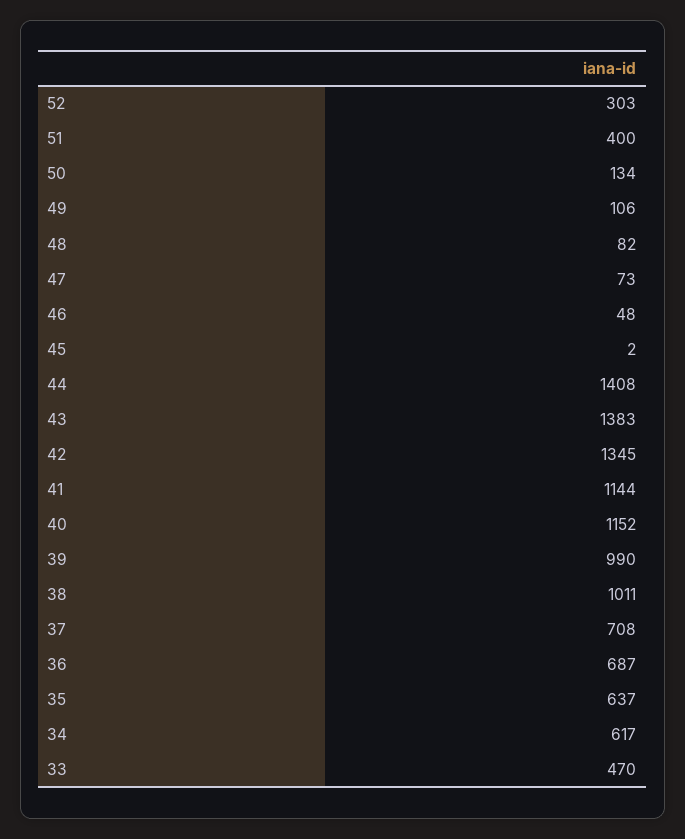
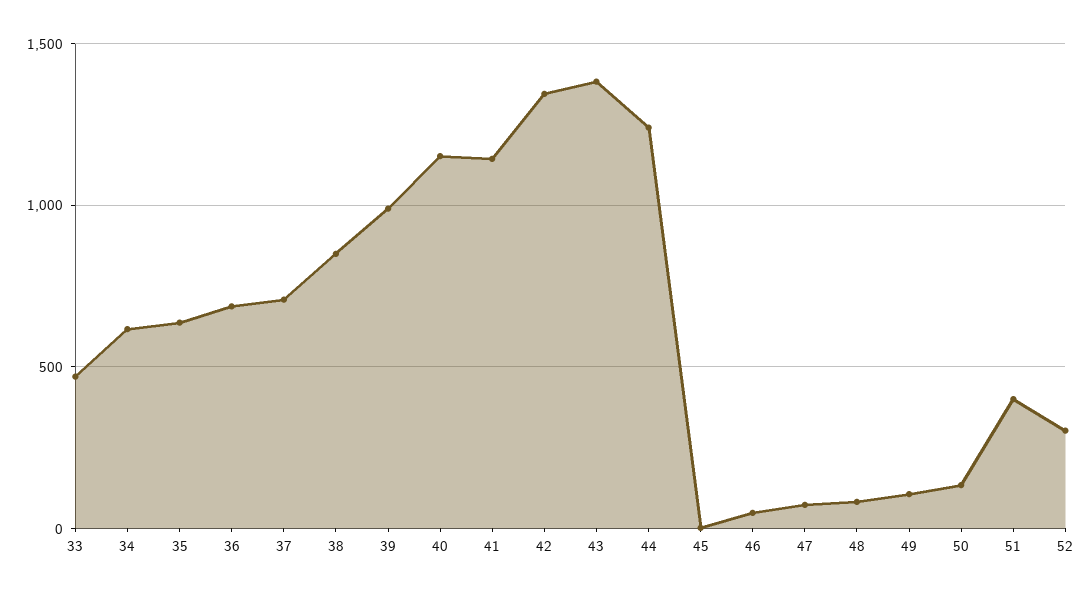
  {
    "52": 303,
    "51": 400,
    "50": 134,
    "49": 106,
    "48": 82,
    "47": 73,
    "46": 48,
    "45": 2,
-   "44": 1408,
+   "44": 1250,
    "43": 1383,
    "42": 1345,
    "41": 1144,
    "40": 1152,
    "39": 990,
-   "38": 1011,
+   "38": 850,
    "37": 708,
    "36": 687,
    "35": 637,
    "34": 617,
    "33": 470
  }

